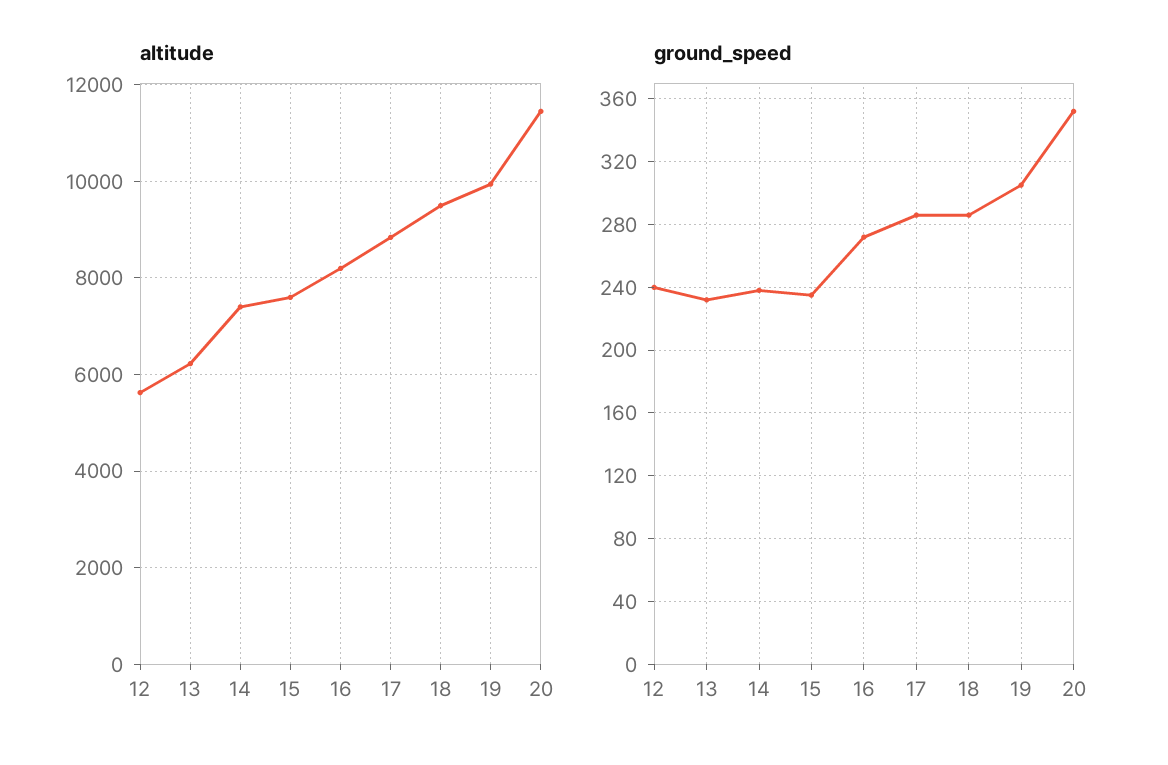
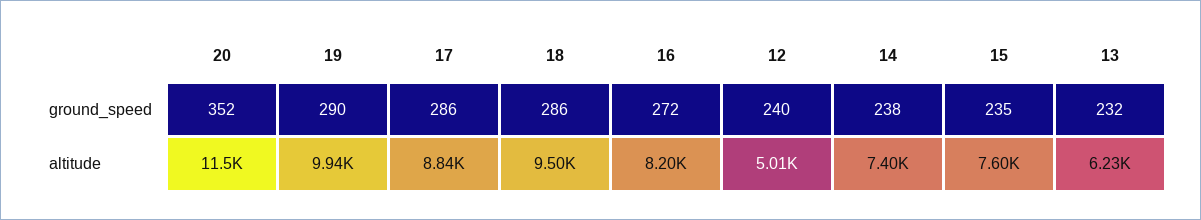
  {
    "altitude": {
-     "12": 5600,
+     "12": 5010,
      "13": 6230,
      "14": 7400,
      "15": 7600,
      "16": 8200,
      "17": 8840,
      "18": 9500,
      "19": 9940,
      "20": 11500
    },
    "ground_speed": {
      "12": 240,
      "13": 232,
      "14": 238,
      "15": 235,
      "16": 272,
      "17": 286,
      "18": 286,
-     "19": 305,
+     "19": 290,
      "20": 352
    }
  }

